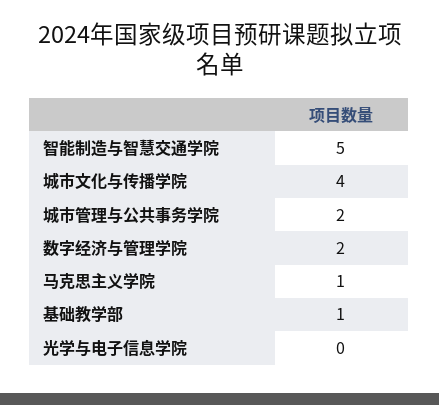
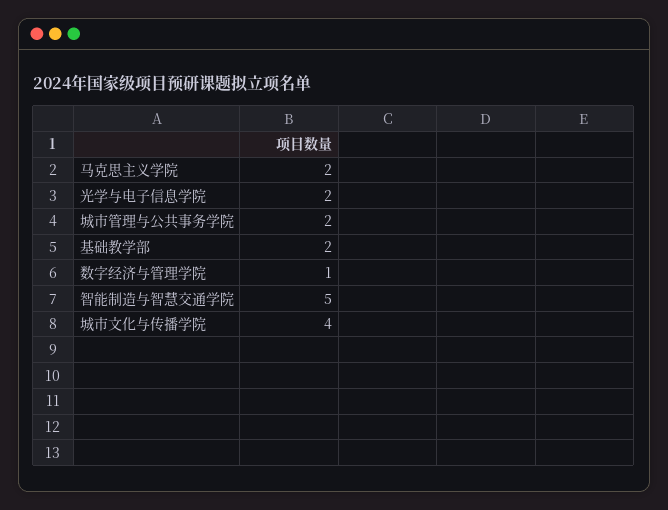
  {
    "智能制造与智慧交通学院": 5,
    "城市文化与传播学院": 4,
    "城市管理与公共事务学院": 2,
-   "数字经济与管理学院": 2,
+   "数字经济与管理学院": 1,
-   "马克思主义学院": 1,
+   "马克思主义学院": 2,
-   "基础教学部": 1,
+   "基础教学部": 2,
-   "光学与电子信息学院": 0
+   "光学与电子信息学院": 2
  }

